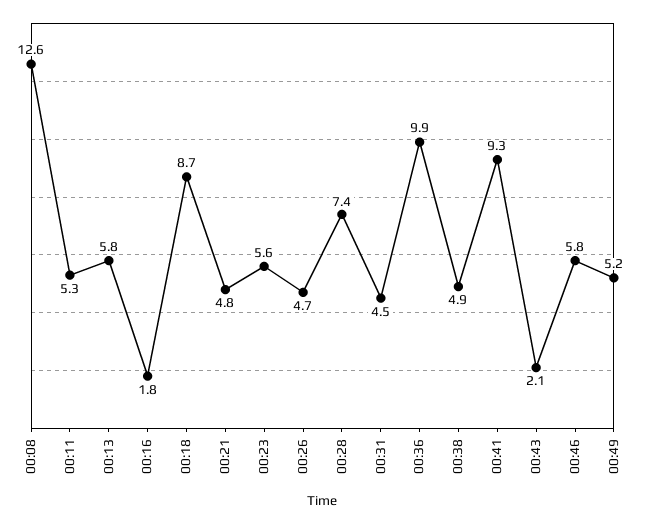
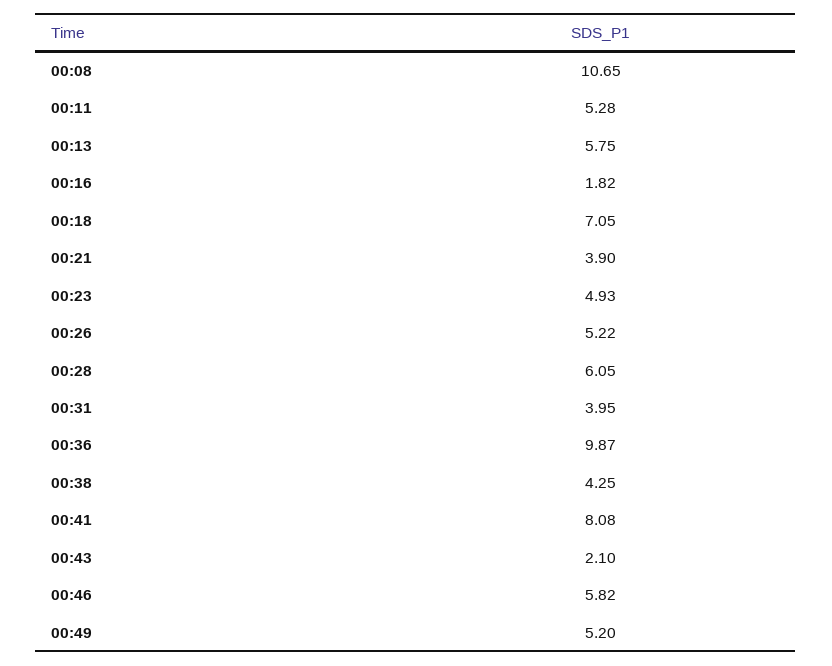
  {
-   "00:08": 12.6,
+   "00:08": 10.65,
    "00:11": 5.28,
    "00:13": 5.75,
    "00:16": 1.82,
-   "00:18": 8.7,
+   "00:18": 7.05,
-   "00:21": 4.8,
+   "00:21": 3.9,
-   "00:23": 5.6,
+   "00:23": 4.93,
-   "00:26": 4.7,
+   "00:26": 5.22,
-   "00:28": 7.4,
+   "00:28": 6.05,
-   "00:31": 4.5,
+   "00:31": 3.95,
    "00:36": 9.87,
-   "00:38": 4.9,
+   "00:38": 4.25,
-   "00:41": 9.3,
+   "00:41": 8.08,
    "00:43": 2.1,
    "00:46": 5.82,
    "00:49": 5.2
  }

